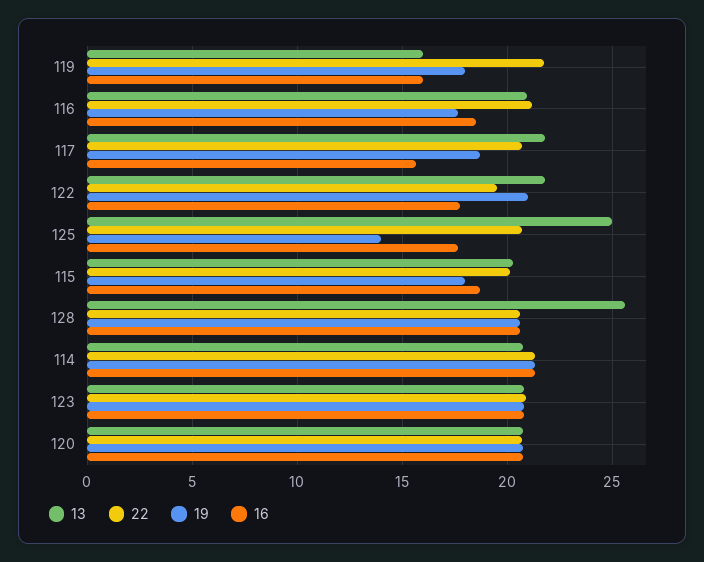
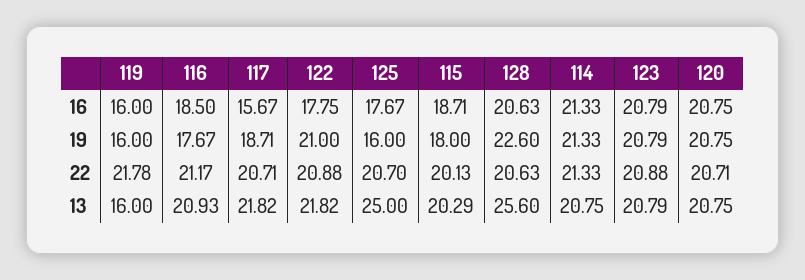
  {
    "13": {
      "119": 16,
      "116": 20.93,
      "117": 21.82,
      "122": 21.82,
      "125": 25,
      "115": 20.29,
      "128": 25.6,
      "114": 20.75,
      "123": 20.79,
      "120": 20.75
    },
    "22": {
      "119": 21.78,
      "116": 21.17,
      "117": 20.71,
-     "122": 19.5,
+     "122": 20.88,
      "125": 20.7,
      "115": 20.13,
      "128": 20.63,
      "114": 21.33,
      "123": 20.88,
      "120": 20.71
    },
    "19": {
-     "119": 18,
+     "119": 16,
      "116": 17.67,
      "117": 18.71,
      "122": 21,
-     "125": 14,
+     "125": 16,
      "115": 18,
-     "128": 20.5,
+     "128": 22.6,
      "114": 21.33,
      "123": 20.79,
      "120": 20.75
    },
    "16": {
      "119": 16,
      "116": 18.5,
      "117": 15.67,
      "122": 17.75,
      "125": 17.67,
      "115": 18.71,
      "128": 20.63,
      "114": 21.33,
      "123": 20.79,
      "120": 20.75
    }
  }

